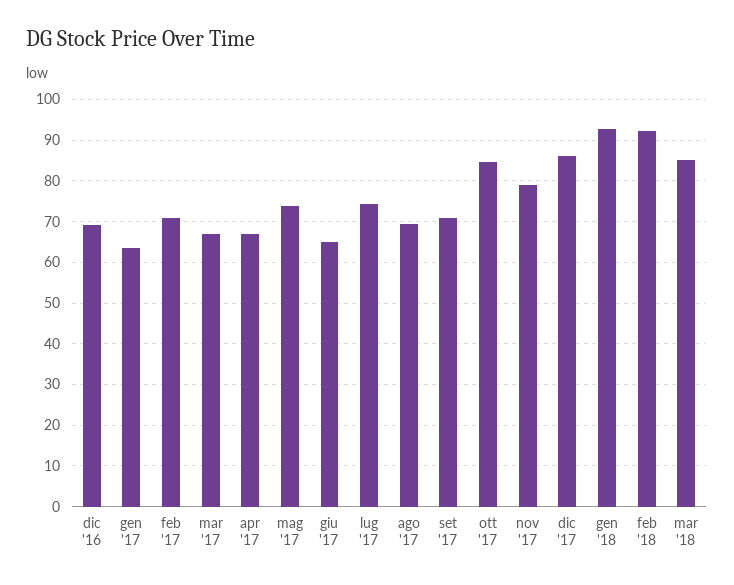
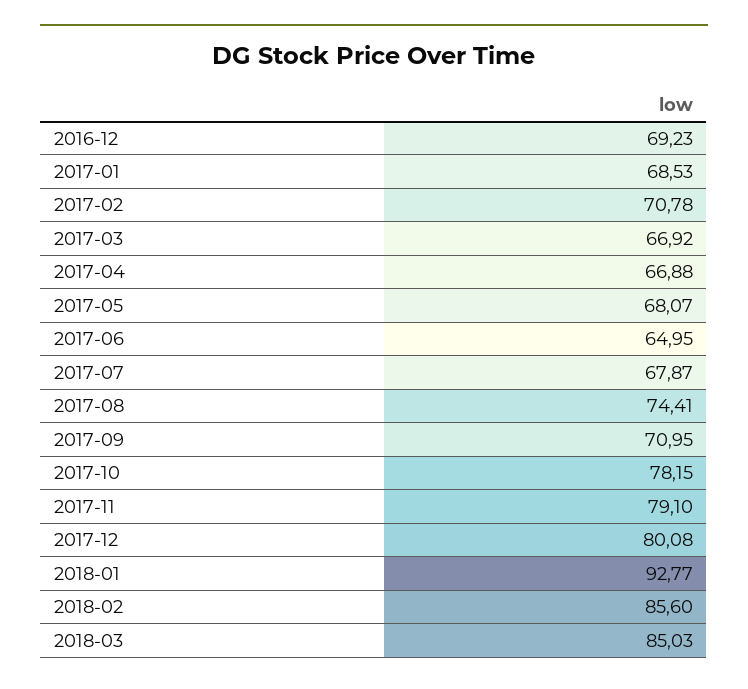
  {
    "dic '16": 69.23,
-   "gen '17": 64,
+   "gen '17": 68.53,
    "feb '17": 70.78,
    "mar '17": 66.92,
    "apr '17": 66.88,
-   "mag '17": 74,
+   "mag '17": 68.07,
    "giu '17": 64.95,
-   "lug '17": 74,
+   "lug '17": 67.87,
-   "ago '17": 70,
+   "ago '17": 74.41,
    "set '17": 70.95,
-   "ott '17": 84,
+   "ott '17": 78.15,
    "nov '17": 79.1,
-   "dic '17": 86,
+   "dic '17": 80.08,
    "gen '18": 92.77,
-   "feb '18": 92,
+   "feb '18": 85.6,
    "mar '18": 85.03
  }

